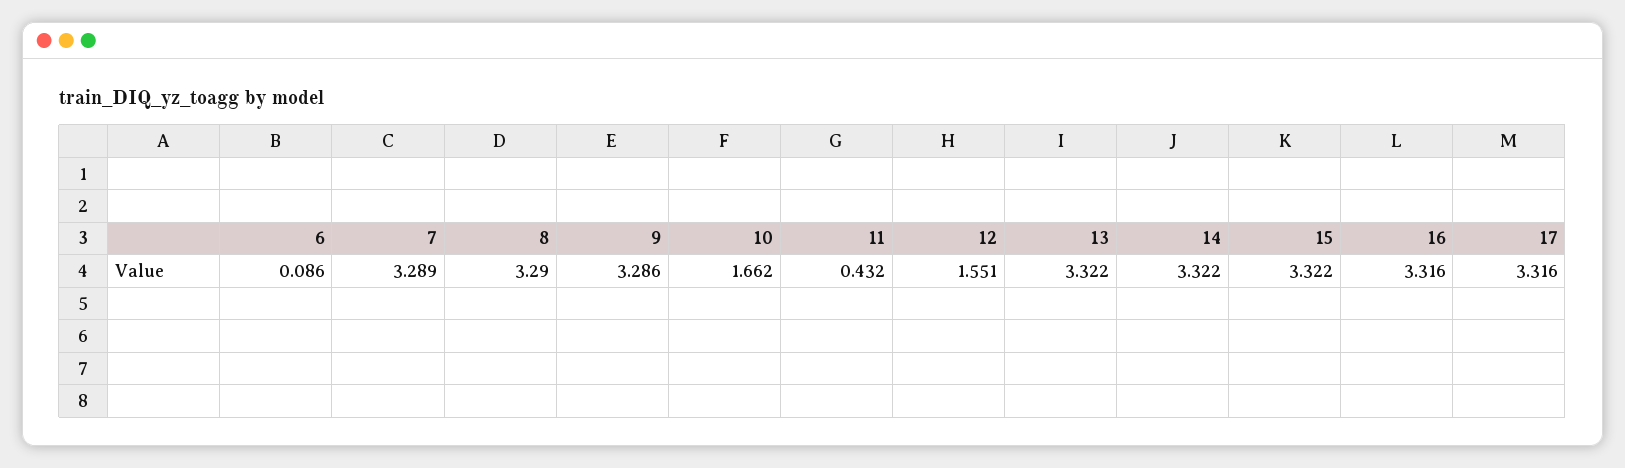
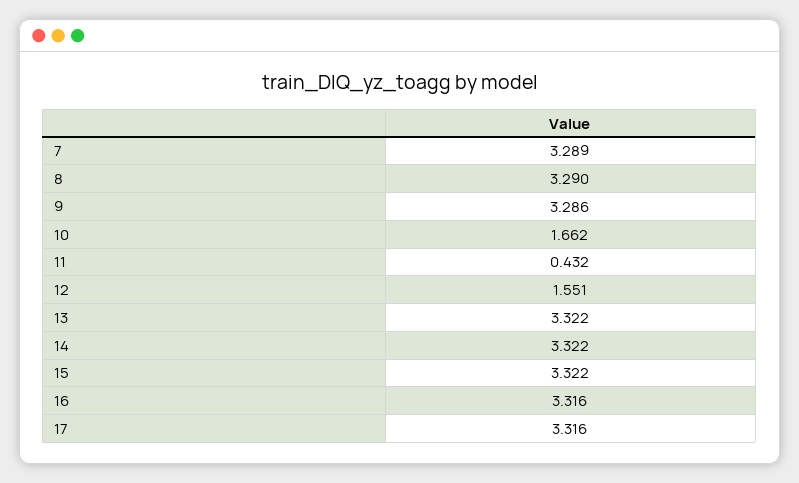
  {
-   "6": 0.086,
    "7": 3.289,
    "8": 3.29,
    "9": 3.286,
    "10": 1.662,
    "11": 0.432,
    "12": 1.551,
    "13": 3.322,
    "14": 3.322,
    "15": 3.322,
    "16": 3.316,
    "17": 3.316
  }

